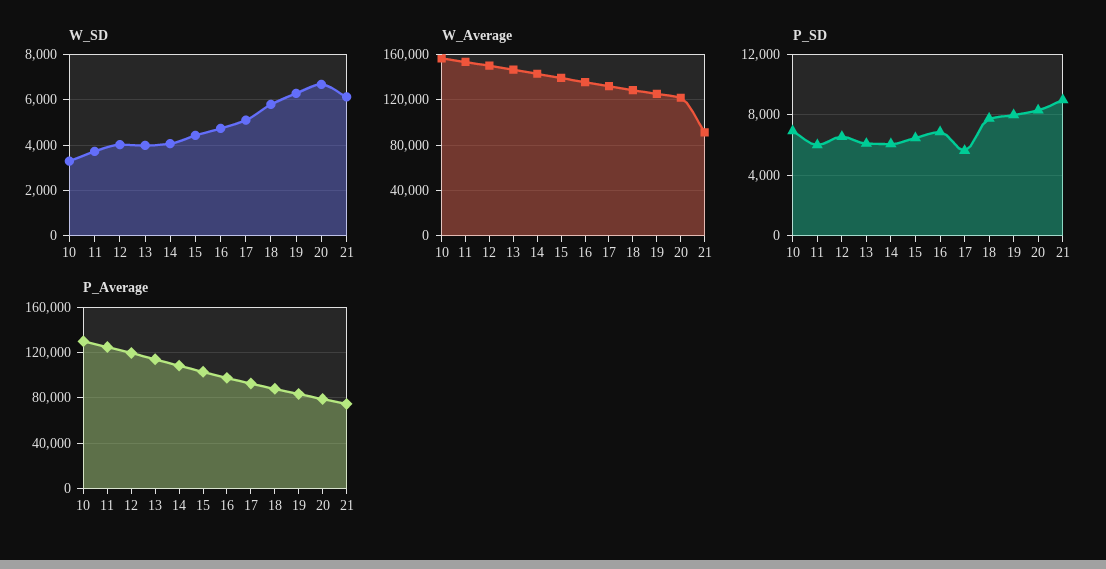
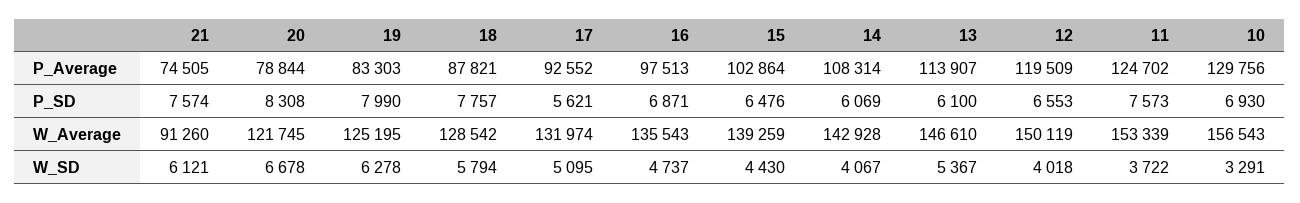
  {
    "W_SD": {
      "10": 3291,
      "11": 3722,
      "12": 4018,
-     "13": 4000,
+     "13": 5367,
      "14": 4067,
      "15": 4430,
      "16": 4737,
      "17": 5095,
      "18": 5794,
      "19": 6278,
      "20": 6678,
      "21": 6121
    },
    "W_Average": {
      "10": 156543,
      "11": 153339,
      "12": 150119,
      "13": 146610,
      "14": 142928,
      "15": 139259,
      "16": 135543,
      "17": 131974,
      "18": 128542,
      "19": 125195,
      "20": 121745,
      "21": 91260
    },
    "P_SD": {
      "10": 6930,
-     "11": 6000,
+     "11": 7573,
      "12": 6553,
      "13": 6100,
      "14": 6069,
      "15": 6476,
      "16": 6871,
      "17": 5621,
      "18": 7757,
      "19": 7990,
      "20": 8308,
-     "21": 9000
+     "21": 7574
    },
    "P_Average": {
      "10": 129756,
      "11": 124702,
      "12": 119509,
      "13": 113907,
      "14": 108314,
      "15": 102864,
      "16": 97513,
      "17": 92552,
      "18": 87821,
      "19": 83303,
      "20": 78844,
      "21": 74505
    }
  }

